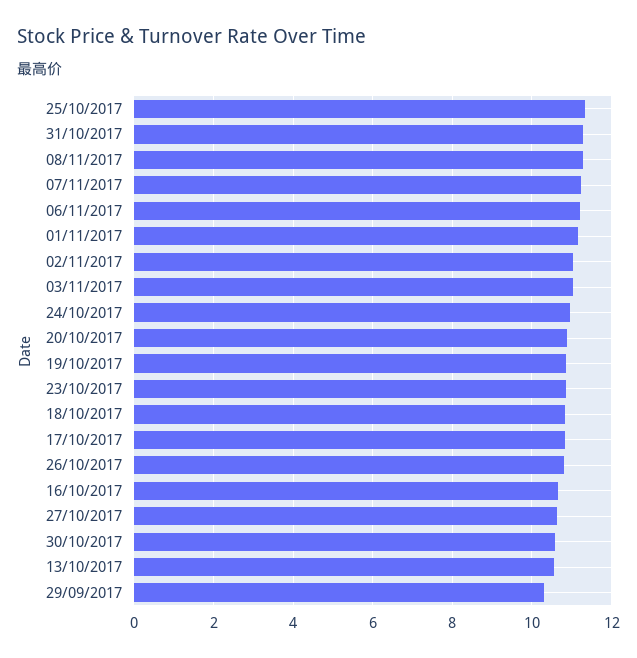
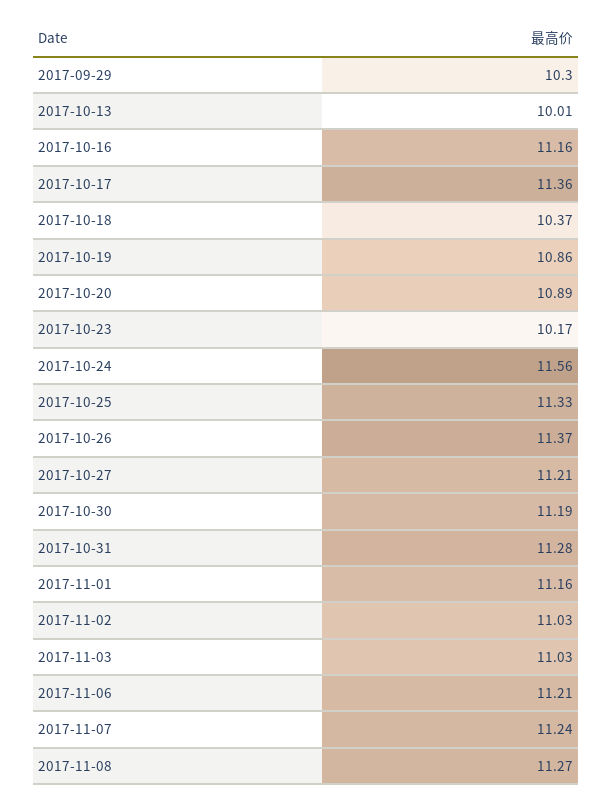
  {
    "25/10/2017": 11.33,
    "31/10/2017": 11.28,
    "08/11/2017": 11.27,
    "07/11/2017": 11.24,
    "06/11/2017": 11.21,
    "01/11/2017": 11.16,
    "02/11/2017": 11.03,
    "03/11/2017": 11.03,
-   "24/10/2017": 11,
+   "24/10/2017": 11.56,
    "20/10/2017": 10.89,
    "19/10/2017": 10.86,
-   "23/10/2017": 10.8,
+   "23/10/2017": 10.17,
-   "18/10/2017": 10.8,
+   "18/10/2017": 10.37,
-   "17/10/2017": 10.8,
+   "17/10/2017": 11.36,
-   "26/10/2017": 10.8,
+   "26/10/2017": 11.37,
-   "16/10/2017": 10.6,
+   "16/10/2017": 11.16,
-   "27/10/2017": 10.6,
+   "27/10/2017": 11.21,
-   "30/10/2017": 10.6,
+   "30/10/2017": 11.19,
-   "13/10/2017": 10.6,
+   "13/10/2017": 10.01,
    "29/09/2017": 10.3
  }

